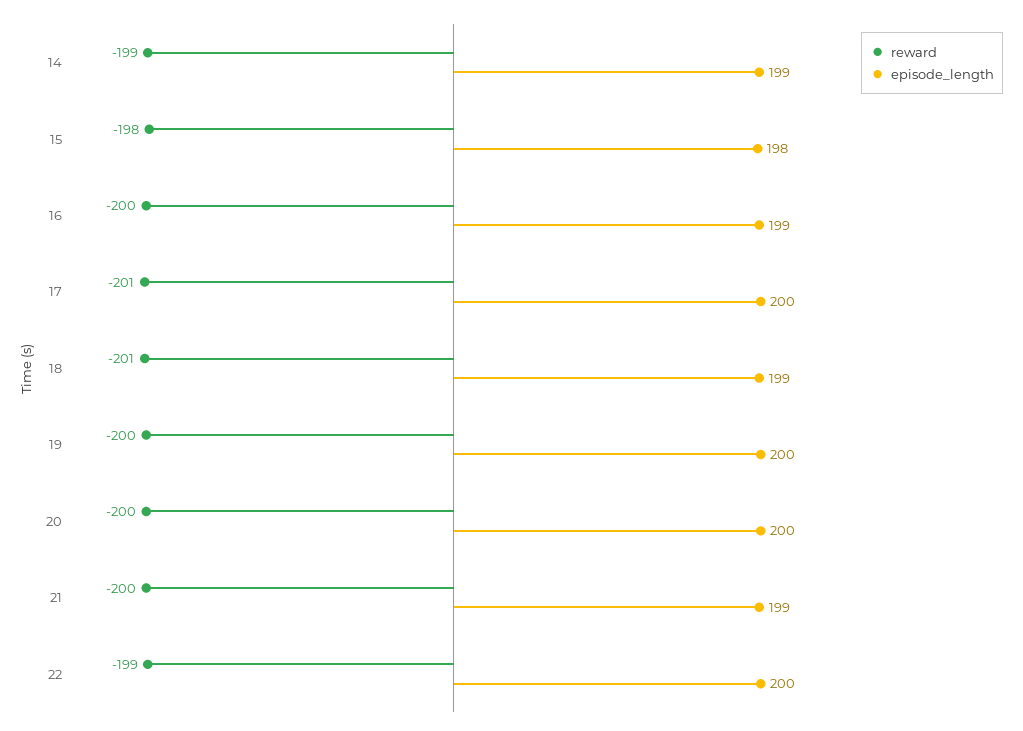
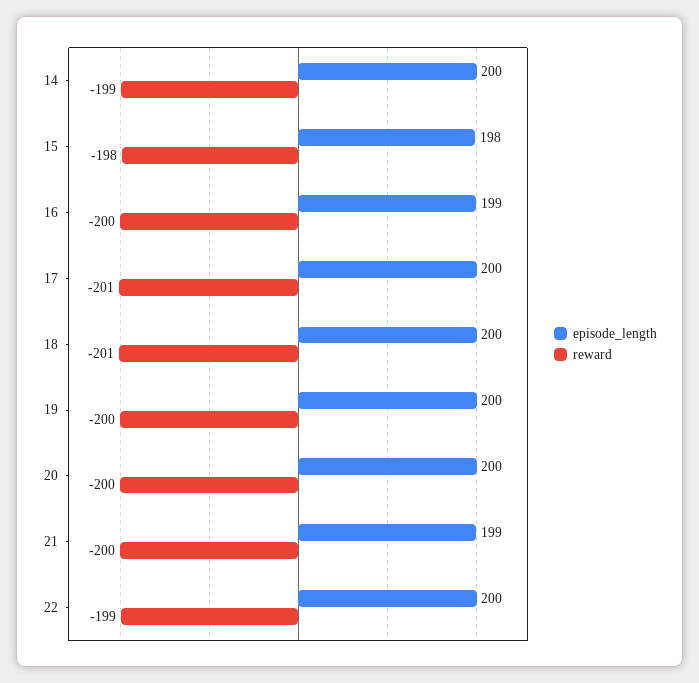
  {
    "reward": {
      "14": -199,
      "15": -198,
      "16": -200,
      "17": -201,
      "18": -201,
      "19": -200,
      "20": -200,
      "21": -200,
      "22": -199
    },
    "episode_length": {
-     "14": 199,
+     "14": 200,
      "15": 198,
      "16": 199,
      "17": 200,
-     "18": 199,
+     "18": 200,
      "19": 200,
      "20": 200,
      "21": 199,
      "22": 200
    }
  }

